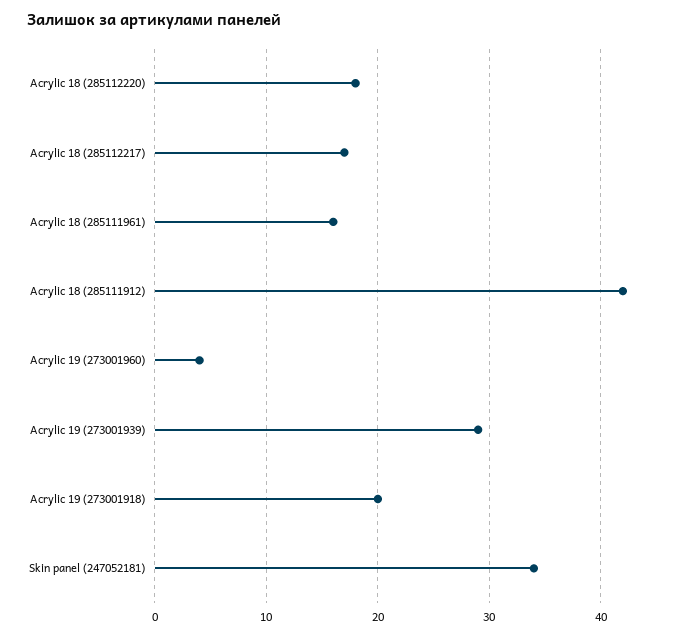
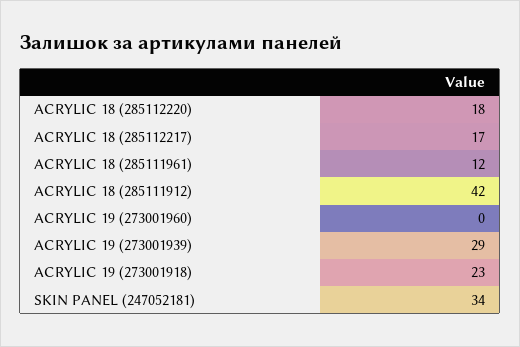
  {
    "Acrylic 18 (285112220)": 18,
    "Acrylic 18 (285112217)": 17,
-   "Acrylic 18 (285111961)": 16,
+   "Acrylic 18 (285111961)": 12,
    "Acrylic 18 (285111912)": 42,
-   "Acrylic 19 (273001960)": 4,
+   "Acrylic 19 (273001960)": 0,
    "Acrylic 19 (273001939)": 29,
-   "Acrylic 19 (273001918)": 20,
+   "Acrylic 19 (273001918)": 23,
    "Skin panel (247052181)": 34
  }

